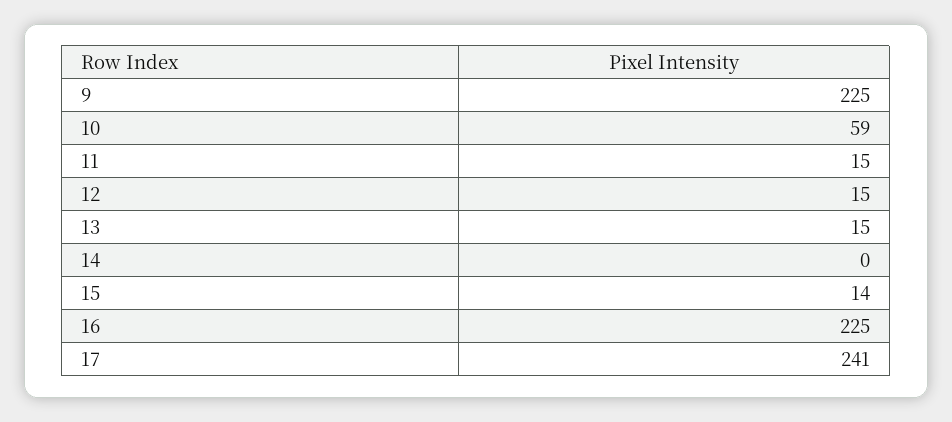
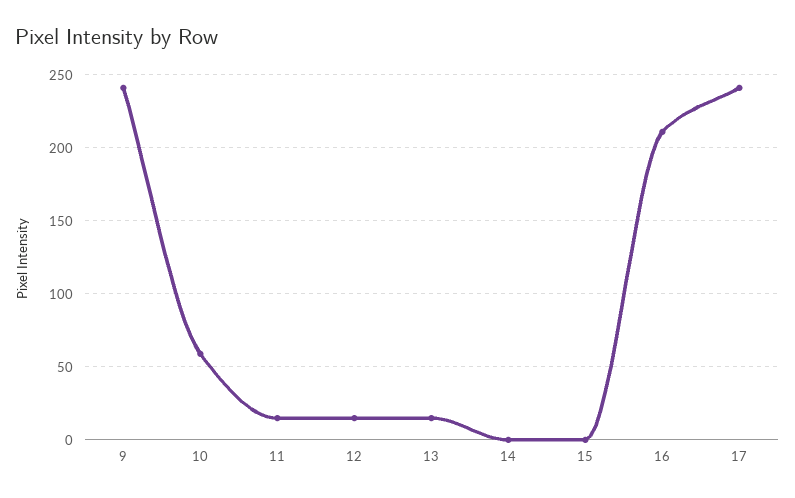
  {
-   "9": 225,
+   "9": 240,
    "10": 59,
    "11": 15,
    "12": 15,
    "13": 15,
    "14": 0,
-   "15": 14,
+   "15": 0,
-   "16": 225,
+   "16": 210,
    "17": 241
  }

